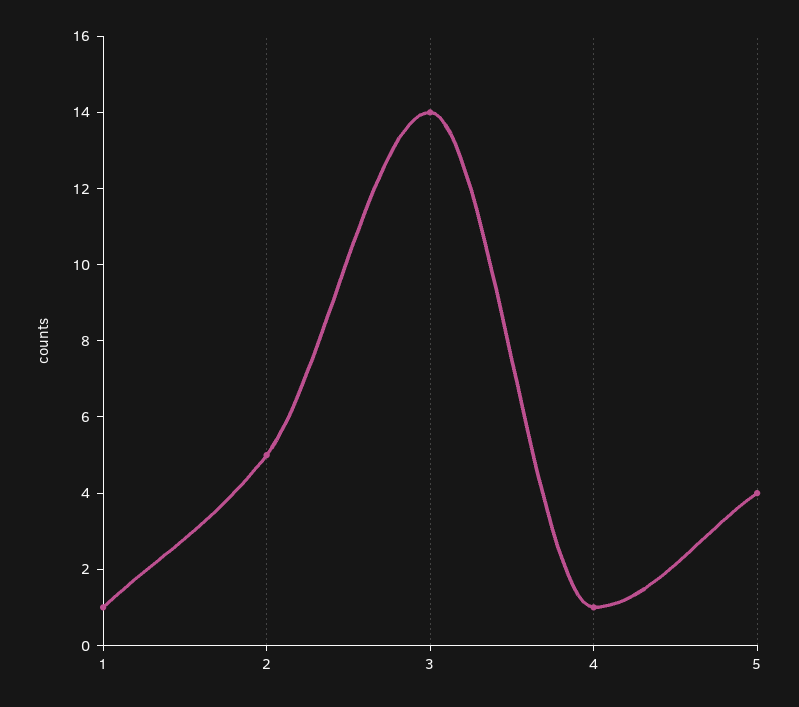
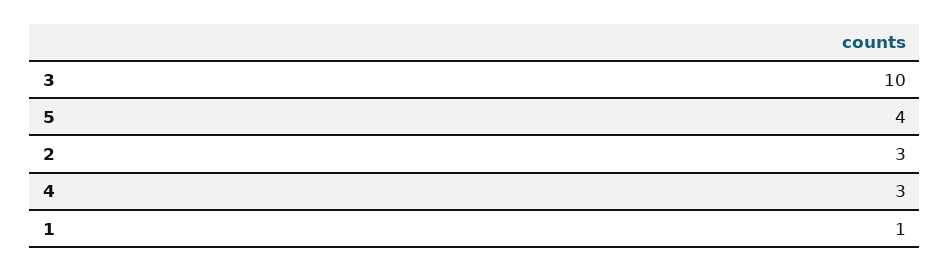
  {
    "1": 1,
-   "2": 5,
+   "2": 3,
-   "3": 14,
+   "3": 10,
-   "4": 1,
+   "4": 3,
    "5": 4
  }

